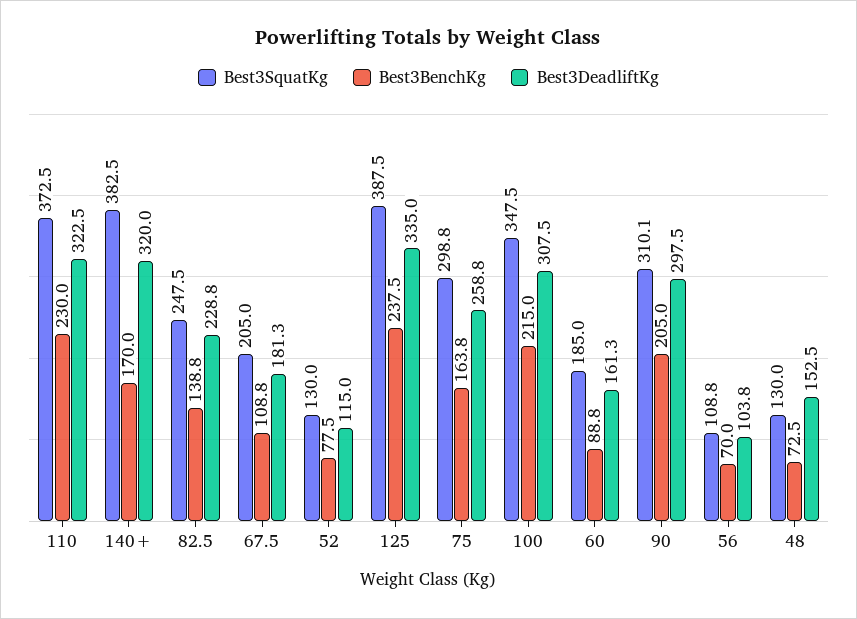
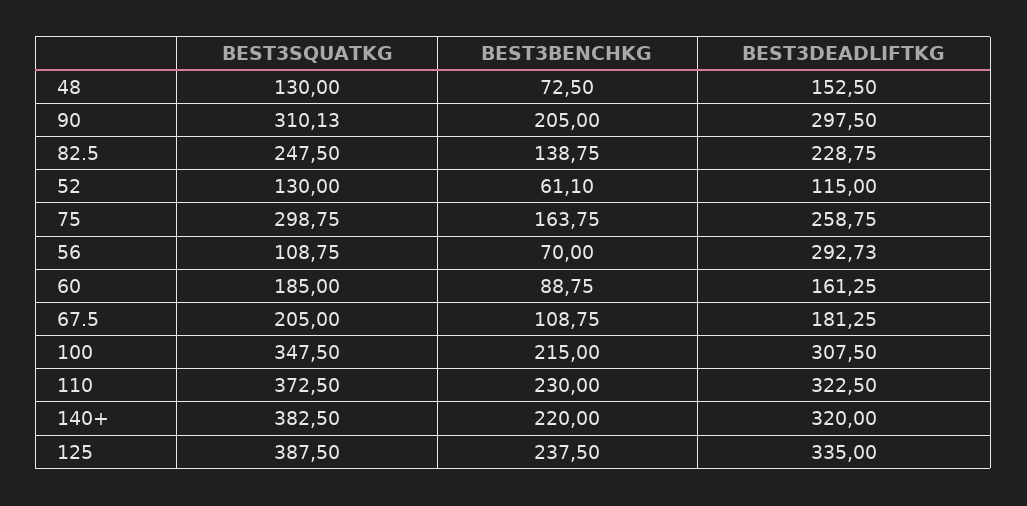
  {
    "Best3SquatKg": {
      "110": 372.5,
      "140+": 382.5,
      "82.5": 247.5,
      "67.5": 205,
      "52": 130,
      "125": 387.5,
      "75": 298.75,
      "100": 347.5,
      "60": 185,
      "90": 310.13,
      "56": 108.75,
      "48": 130
    },
    "Best3BenchKg": {
      "110": 230,
-     "140+": 170,
+     "140+": 220,
      "82.5": 138.75,
      "67.5": 108.75,
-     "52": 77.5,
+     "52": 61.1,
      "125": 237.5,
      "75": 163.75,
      "100": 215,
      "60": 88.75,
      "90": 205,
      "56": 70,
      "48": 72.5
    },
    "Best3DeadliftKg": {
      "110": 322.5,
      "140+": 320,
      "82.5": 228.75,
      "67.5": 181.25,
      "52": 115,
      "125": 335,
      "75": 258.75,
      "100": 307.5,
      "60": 161.25,
      "90": 297.5,
-     "56": 103.8,
+     "56": 292.73,
      "48": 152.5
    }
  }

